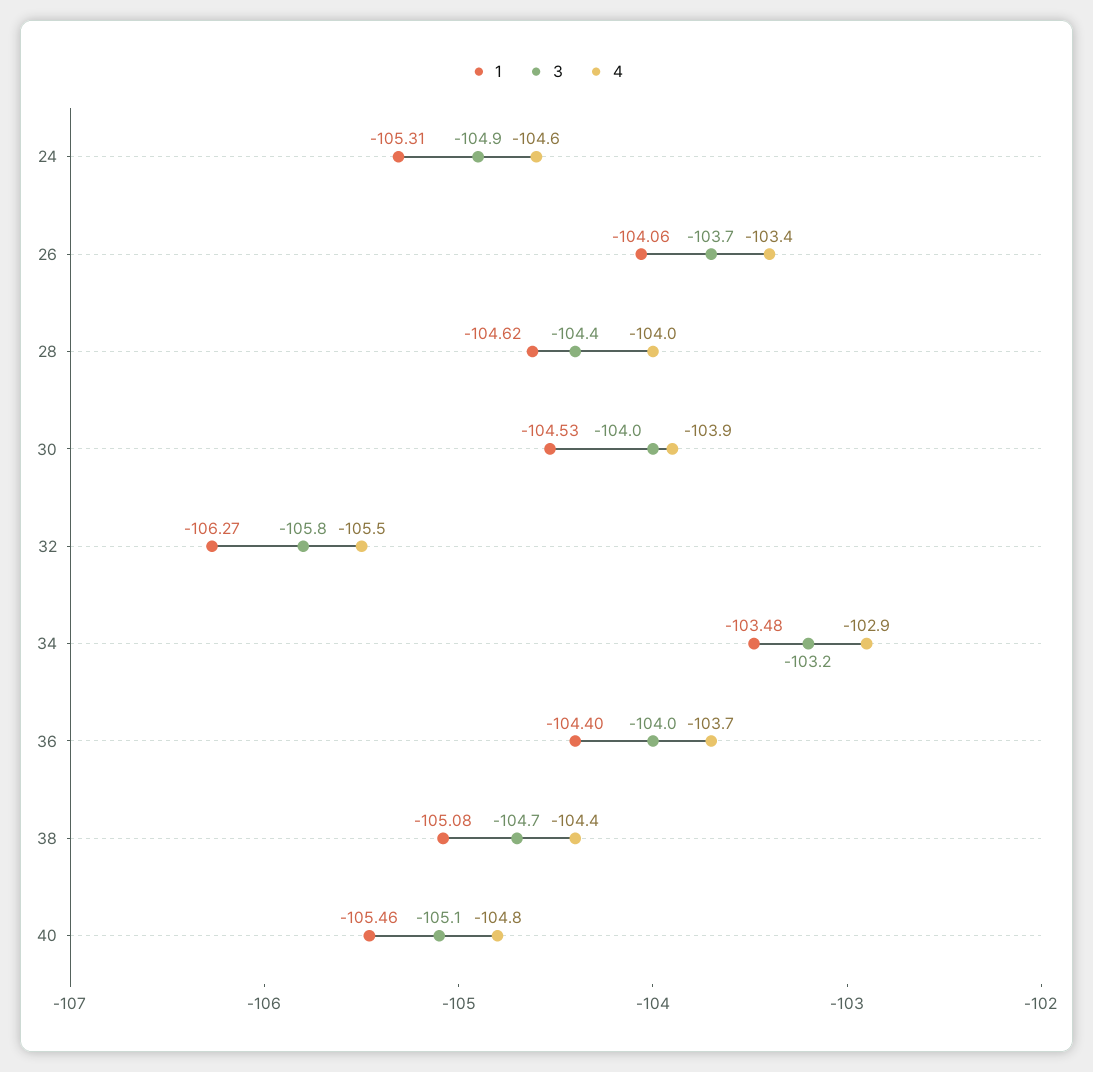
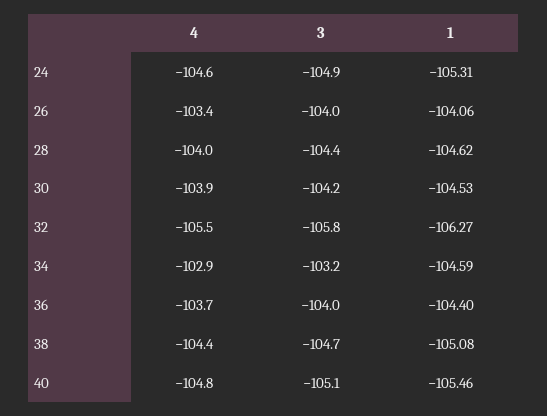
  {
    "1": {
      "24": -105.31,
      "26": -104.06,
      "28": -104.62,
      "30": -104.53,
      "32": -106.27,
-     "34": -103.48,
+     "34": -104.59,
      "36": -104.4,
      "38": -105.08,
      "40": -105.46
    },
    "3": {
      "24": -104.9,
-     "26": -103.7,
+     "26": -104,
      "28": -104.4,
-     "30": -104,
+     "30": -104.2,
      "32": -105.8,
      "34": -103.2,
      "36": -104,
      "38": -104.7,
      "40": -105.1
    },
    "4": {
      "24": -104.6,
      "26": -103.4,
      "28": -104,
      "30": -103.9,
      "32": -105.5,
      "34": -102.9,
      "36": -103.7,
      "38": -104.4,
      "40": -104.8
    }
  }

